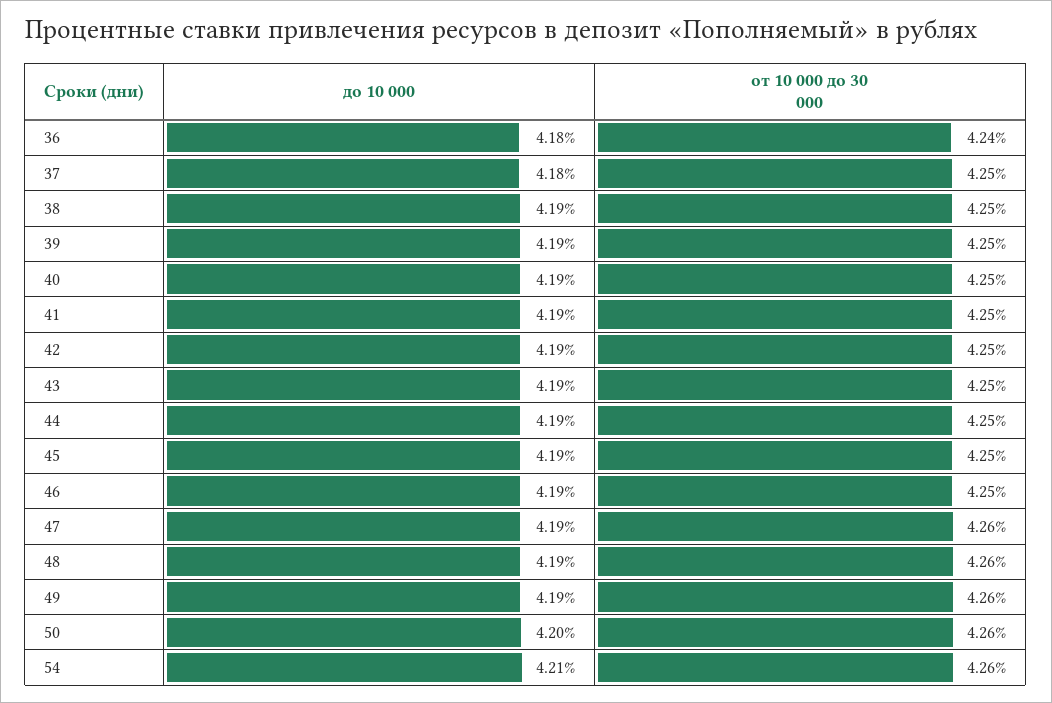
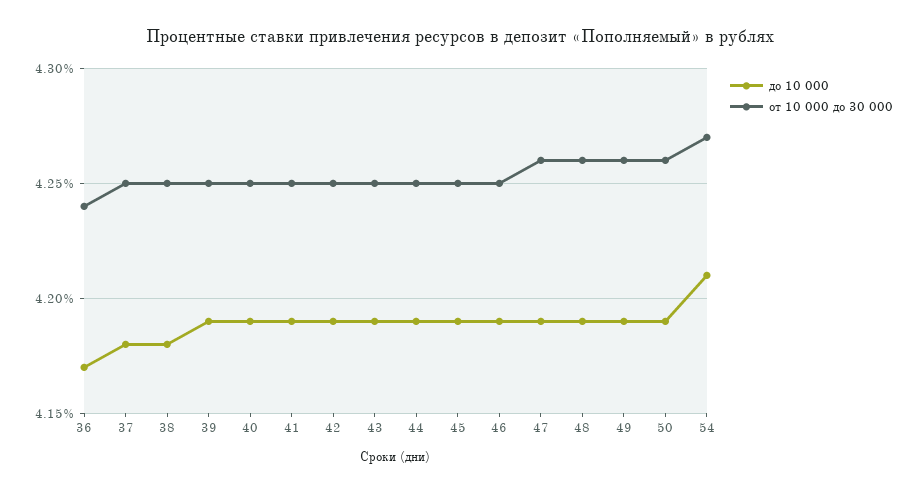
  {
    "до 10 000": {
-     "36": 4.18,
+     "36": 4.17,
      "37": 4.18,
-     "38": 4.19,
+     "38": 4.18,
      "39": 4.19,
      "40": 4.19,
      "41": 4.19,
      "42": 4.19,
      "43": 4.19,
      "44": 4.19,
      "45": 4.19,
      "46": 4.19,
      "47": 4.19,
      "48": 4.19,
      "49": 4.19,
-     "50": 4.2,
+     "50": 4.19,
      "54": 4.21
    },
    "от 10 000 до 30 000": {
      "36": 4.24,
      "37": 4.25,
      "38": 4.25,
      "39": 4.25,
      "40": 4.25,
      "41": 4.25,
      "42": 4.25,
      "43": 4.25,
      "44": 4.25,
      "45": 4.25,
      "46": 4.25,
      "47": 4.26,
      "48": 4.26,
      "49": 4.26,
      "50": 4.26,
-     "54": 4.26
+     "54": 4.27
    }
  }

